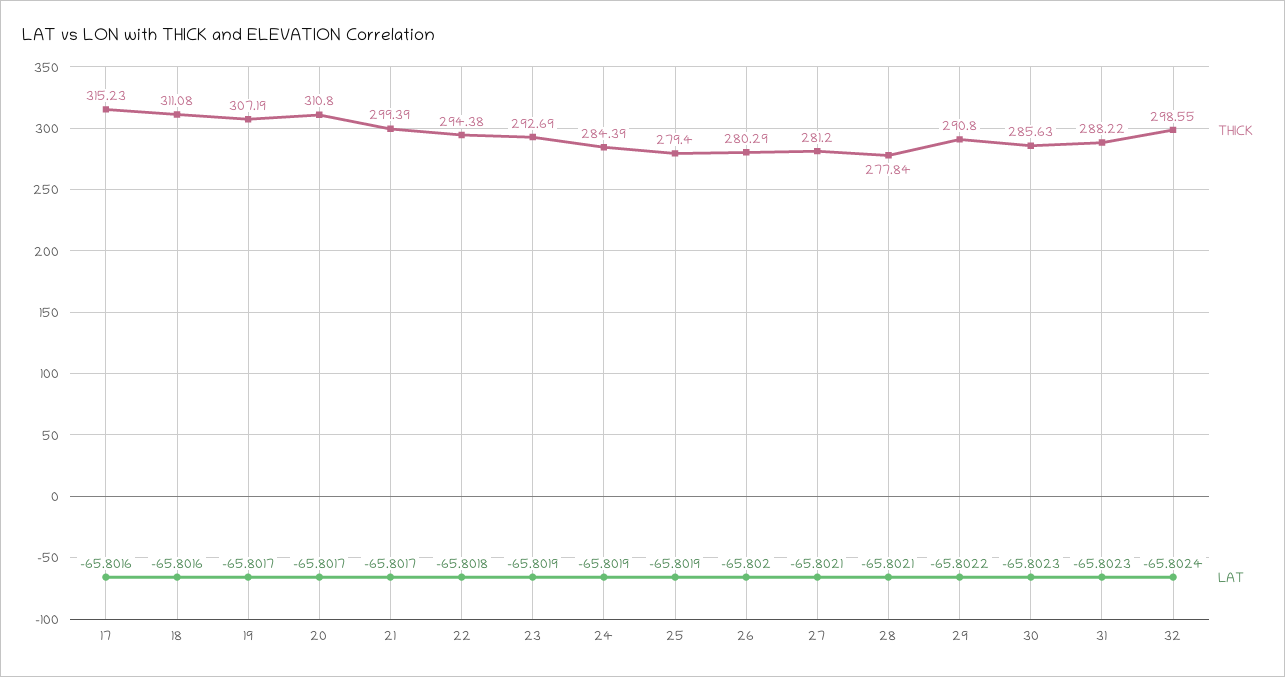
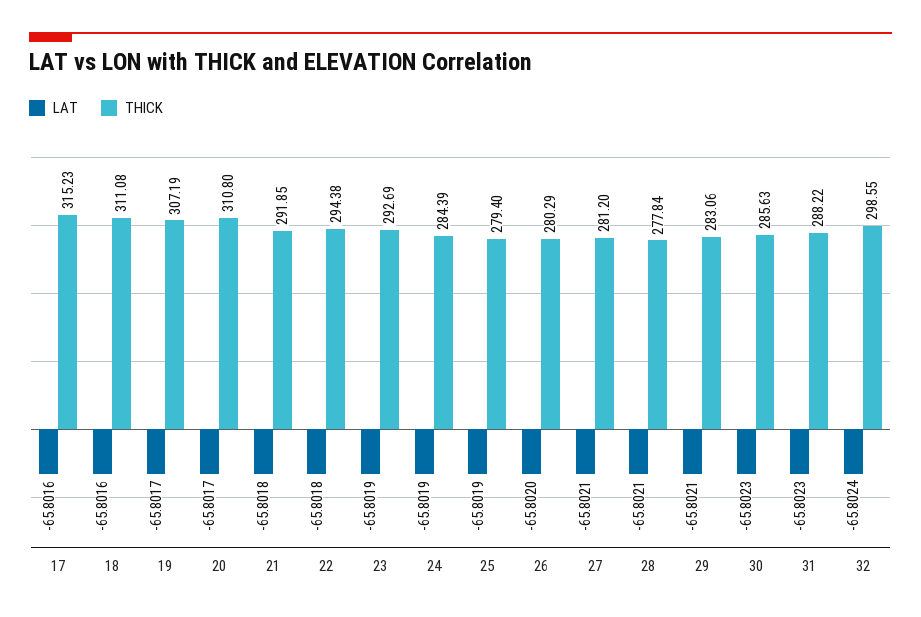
  {
    "THICK": {
      "17": 315.23,
      "18": 311.08,
      "19": 307.19,
      "20": 310.8,
-     "21": 299.39,
+     "21": 291.85,
      "22": 294.38,
      "23": 292.69,
      "24": 284.39,
      "25": 279.4,
      "26": 280.29,
      "27": 281.2,
      "28": 277.84,
-     "29": 290.8,
+     "29": 283.06,
      "30": 285.63,
      "31": 288.22,
      "32": 298.55
    },
    "LAT": {
      "17": -65.8016,
      "18": -65.8016,
      "19": -65.8017,
      "20": -65.8017,
-     "21": -65.8017,
+     "21": -65.8018,
      "22": -65.8018,
      "23": -65.8019,
      "24": -65.8019,
      "25": -65.8019,
      "26": -65.802,
      "27": -65.8021,
      "28": -65.8021,
-     "29": -65.8022,
+     "29": -65.8021,
      "30": -65.8023,
      "31": -65.8023,
      "32": -65.8024
    }
  }

